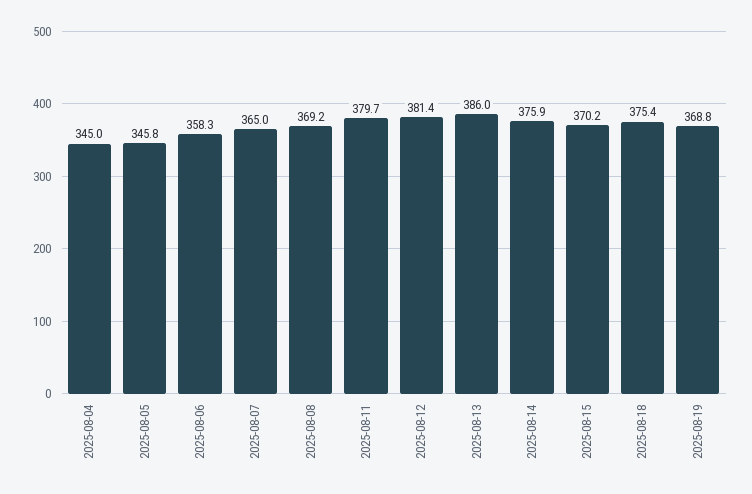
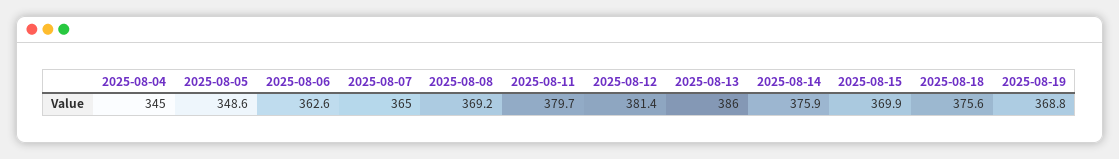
  {
    "2025-08-04": 345,
-   "2025-08-05": 345.8,
+   "2025-08-05": 348.6,
-   "2025-08-06": 358.3,
+   "2025-08-06": 362.6,
    "2025-08-07": 365,
    "2025-08-08": 369.2,
    "2025-08-11": 379.7,
    "2025-08-12": 381.4,
    "2025-08-13": 386,
    "2025-08-14": 375.9,
-   "2025-08-15": 370.2,
+   "2025-08-15": 369.9,
-   "2025-08-18": 375.4,
+   "2025-08-18": 375.6,
    "2025-08-19": 368.8
  }

